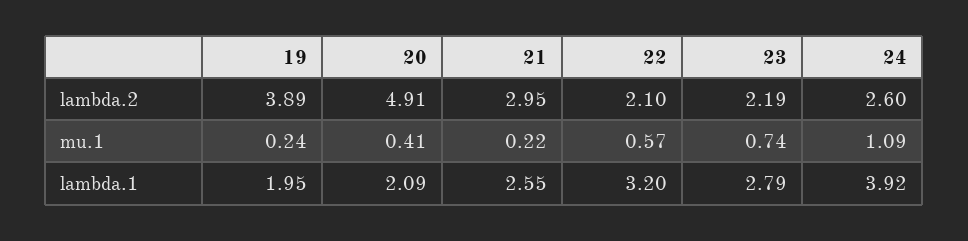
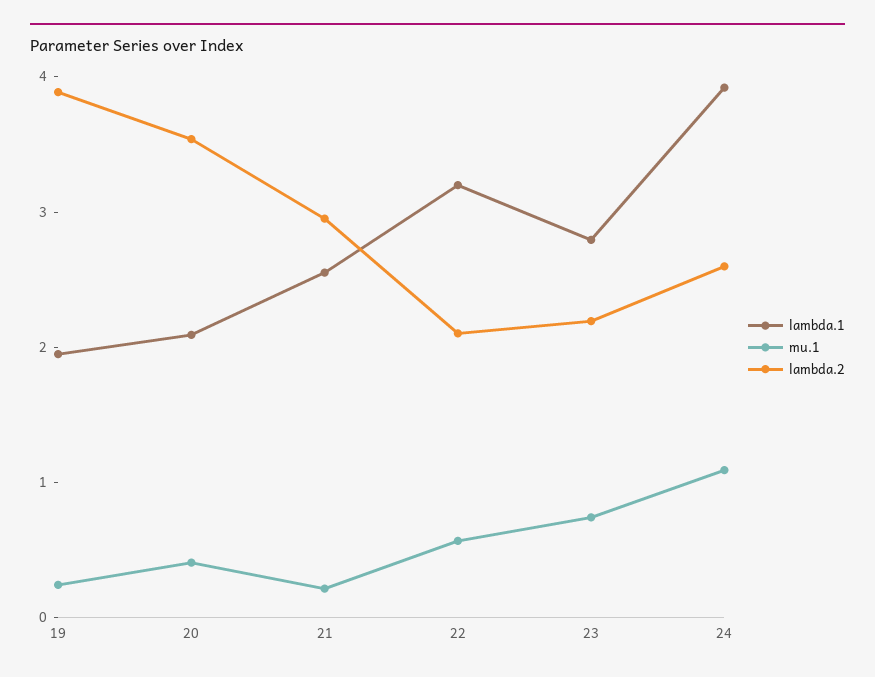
  {
    "lambda.2": {
      "19": 3.89,
-     "20": 4.91,
+     "20": 3.6,
      "21": 2.95,
      "22": 2.1,
      "23": 2.19,
      "24": 2.6
    },
    "mu.1": {
      "19": 0.24,
      "20": 0.41,
      "21": 0.22,
      "22": 0.57,
      "23": 0.74,
      "24": 1.09
    },
    "lambda.1": {
      "19": 1.95,
      "20": 2.09,
      "21": 2.55,
      "22": 3.2,
      "23": 2.79,
      "24": 3.92
    }
  }

